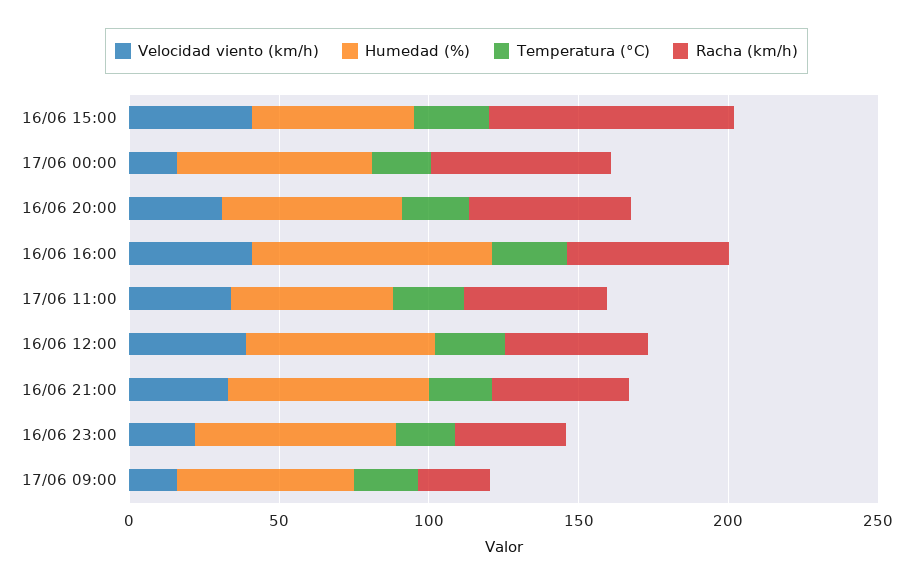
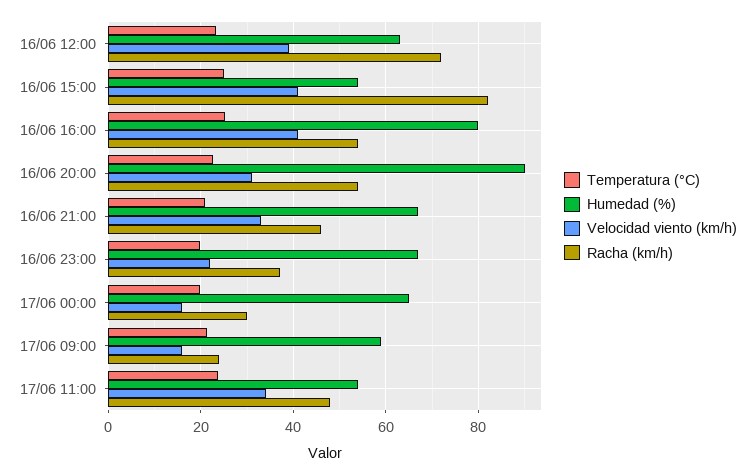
  {
    "Velocidad viento (km/h)": {
      "16/06 15:00": 42,
      "17/06 00:00": 16,
      "16/06 20:00": 32,
      "16/06 16:00": 42,
      "17/06 11:00": 34,
      "16/06 12:00": 40,
      "16/06 21:00": 34,
      "16/06 23:00": 22,
      "17/06 09:00": 16
    },
    "Humedad (%)": {
      "16/06 15:00": 54,
      "17/06 00:00": 66,
-     "16/06 20:00": 60,
+     "16/06 20:00": 90,
      "16/06 16:00": 80,
      "17/06 11:00": 54,
      "16/06 12:00": 64,
      "16/06 21:00": 68,
      "16/06 23:00": 68,
      "17/06 09:00": 60
    },
    "Temperatura (°C)": {
      "16/06 15:00": 24,
      "17/06 00:00": 20,
      "16/06 20:00": 22,
      "16/06 16:00": 26,
      "17/06 11:00": 24,
      "16/06 12:00": 24,
      "16/06 21:00": 20,
      "16/06 23:00": 20,
      "17/06 09:00": 22
    },
    "Racha (km/h)": {
      "16/06 15:00": 82,
-     "17/06 00:00": 60,
+     "17/06 00:00": 30,
      "16/06 20:00": 54,
      "16/06 16:00": 54,
      "17/06 11:00": 48,
-     "16/06 12:00": 50,
+     "16/06 12:00": 72,
      "16/06 21:00": 46,
      "16/06 23:00": 38,
      "17/06 09:00": 24
    }
  }

